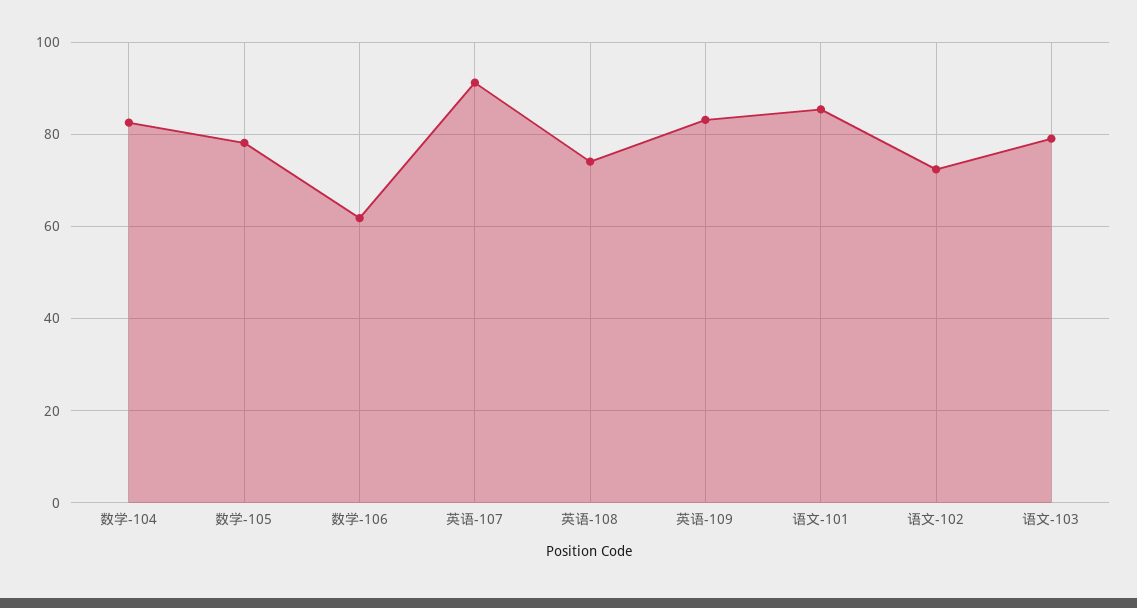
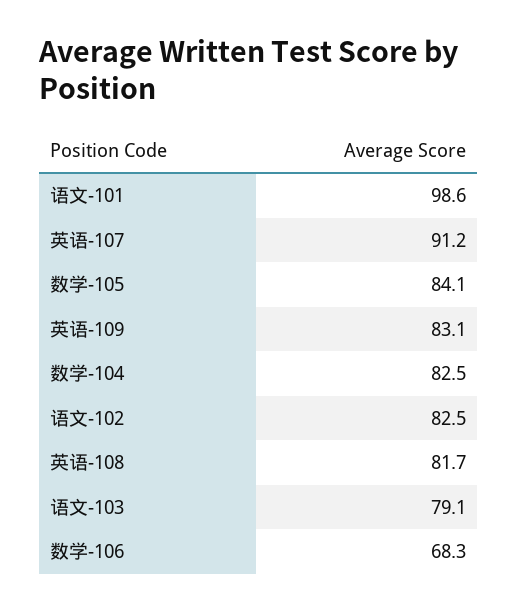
  {
    "数学-104": 82.5,
-   "数学-105": 78,
+   "数学-105": 84.1,
-   "数学-106": 62,
+   "数学-106": 68.3,
    "英语-107": 91.2,
-   "英语-108": 74,
+   "英语-108": 81.7,
    "英语-109": 83.1,
-   "语文-101": 86,
+   "语文-101": 98.6,
-   "语文-102": 72,
+   "语文-102": 82.5,
    "语文-103": 79.1
  }

